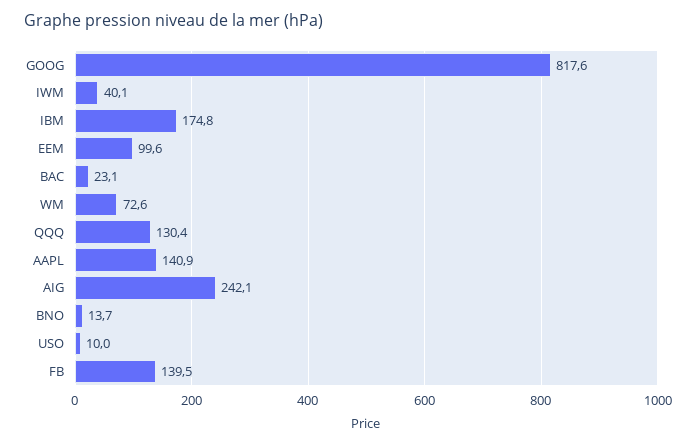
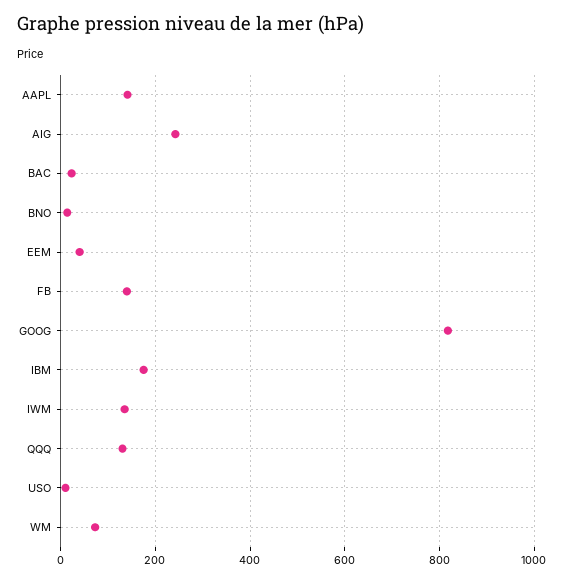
  {
    "GOOG": 817.6,
-   "IWM": 40.1,
+   "IWM": 140,
    "IBM": 174.8,
-   "EEM": 99.6,
+   "EEM": 40,
    "BAC": 23.1,
    "WM": 72.6,
    "QQQ": 130.4,
    "AAPL": 140.9,
    "AIG": 242.1,
    "BNO": 13.7,
    "USO": 10,
    "FB": 139.5
  }

